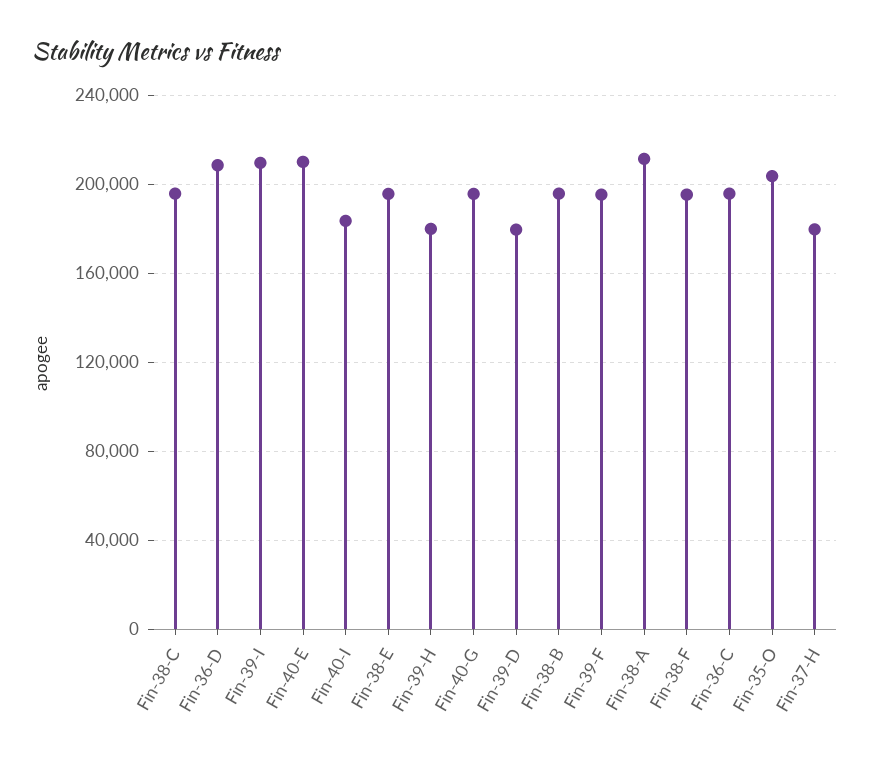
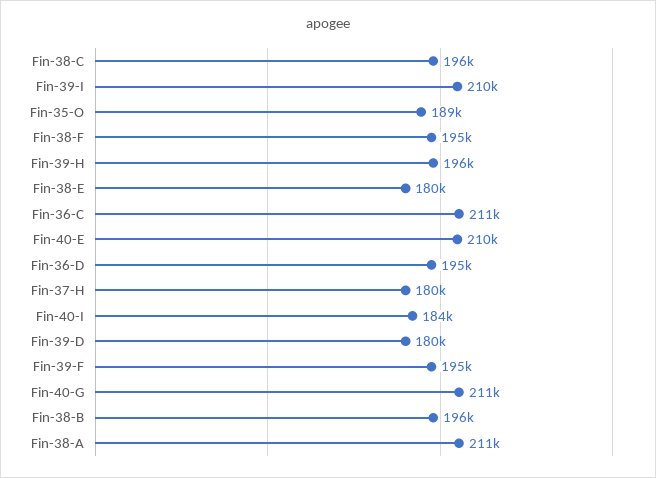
  {
    "Fin-38-C": 196000,
-   "Fin-36-D": 210000,
+   "Fin-36-D": 195000,
    "Fin-39-I": 210000,
    "Fin-40-E": 210000,
    "Fin-40-I": 184000,
-   "Fin-38-E": 195000,
+   "Fin-38-E": 180000,
-   "Fin-39-H": 180000,
+   "Fin-39-H": 196000,
-   "Fin-40-G": 195000,
+   "Fin-40-G": 211000,
    "Fin-39-D": 180000,
    "Fin-38-B": 196000,
    "Fin-39-F": 195000,
    "Fin-38-A": 211000,
    "Fin-38-F": 195000,
-   "Fin-36-C": 195000,
+   "Fin-36-C": 211000,
-   "Fin-35-O": 205000,
+   "Fin-35-O": 189000,
    "Fin-37-H": 180000
  }

